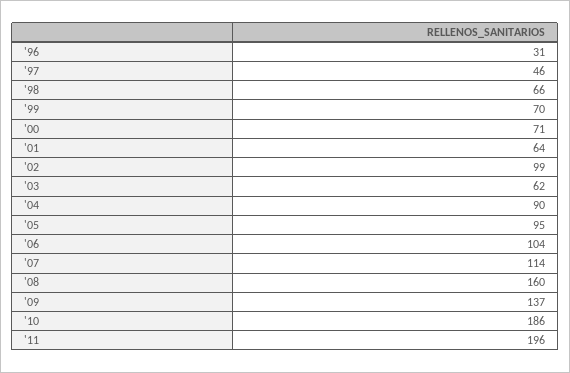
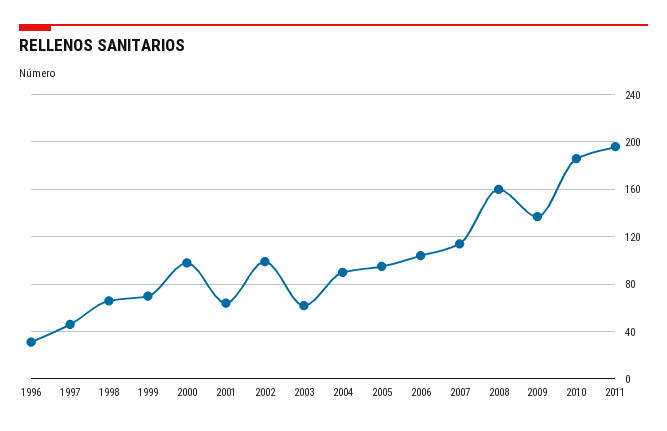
  {
    "'96": 31,
    "'97": 46,
    "'98": 66,
    "'99": 70,
-   "'00": 71,
+   "'00": 100,
    "'01": 64,
    "'02": 99,
    "'03": 62,
    "'04": 90,
    "'05": 95,
    "'06": 104,
    "'07": 114,
    "'08": 160,
    "'09": 137,
    "'10": 186,
    "'11": 196
  }

